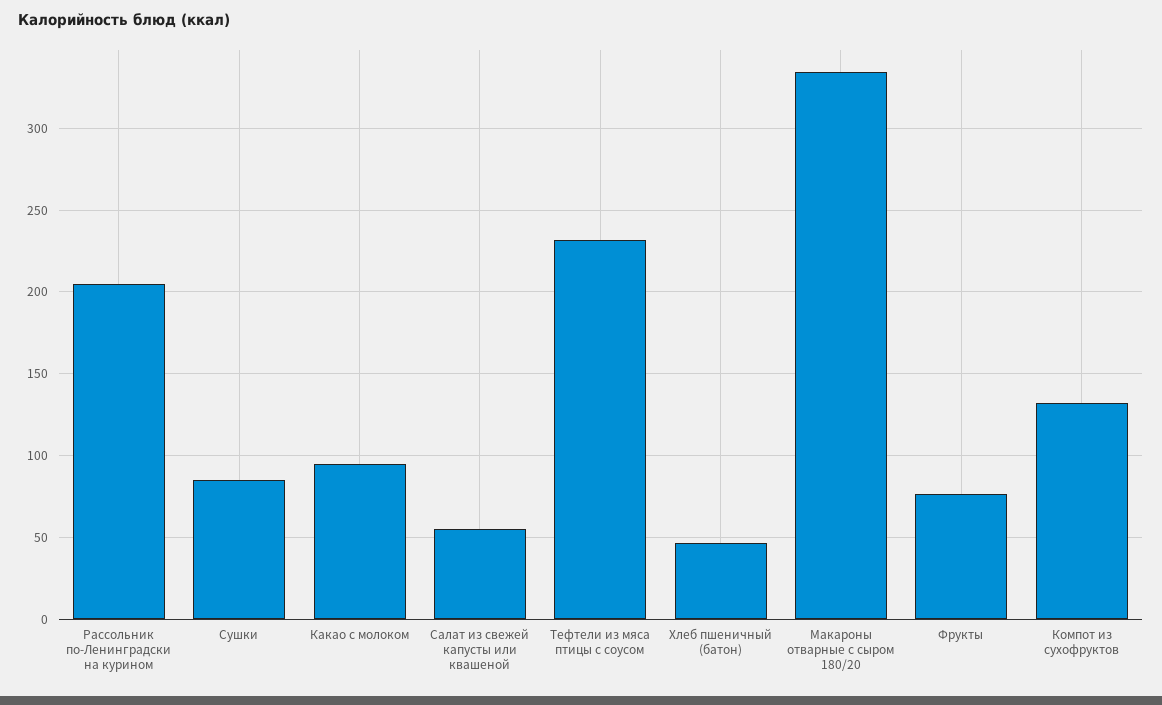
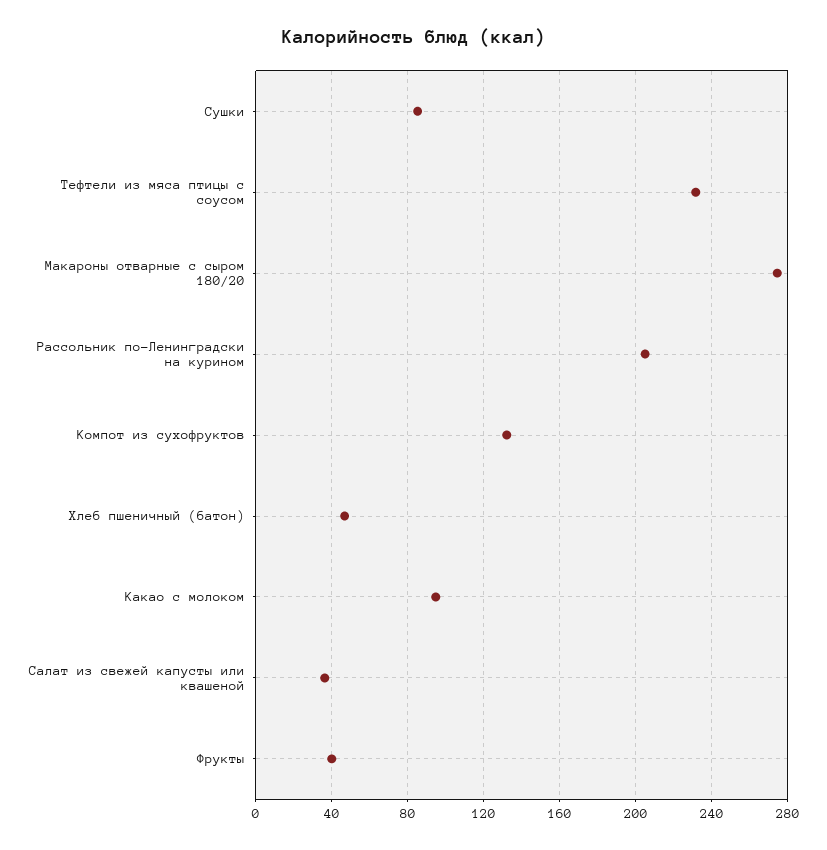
  {
    "Рассольник по-Ленинградски на курином": 205,
    "Сушки": 85,
    "Какао с молоком": 95,
-   "Салат из свежей капусты или квашеной": 55,
+   "Салат из свежей капусты или квашеной": 35,
    "Тефтели из мяса птицы с соусом": 230,
    "Хлеб пшеничный (батон)": 45,
-   "Макароны отварные с сыром 180/20": 335,
+   "Макароны отварные с сыром 180/20": 275,
-   "Фрукты": 75,
+   "Фрукты": 40,
    "Компот из сухофруктов": 130
  }

